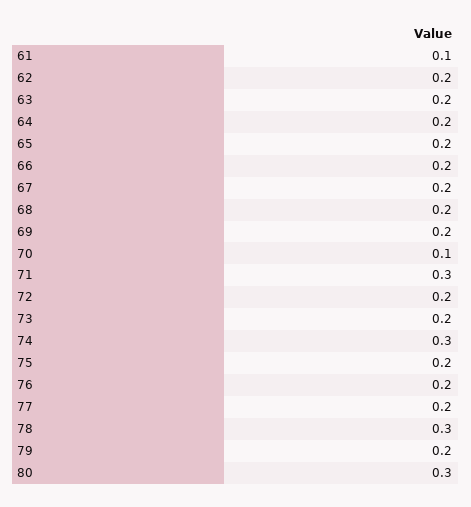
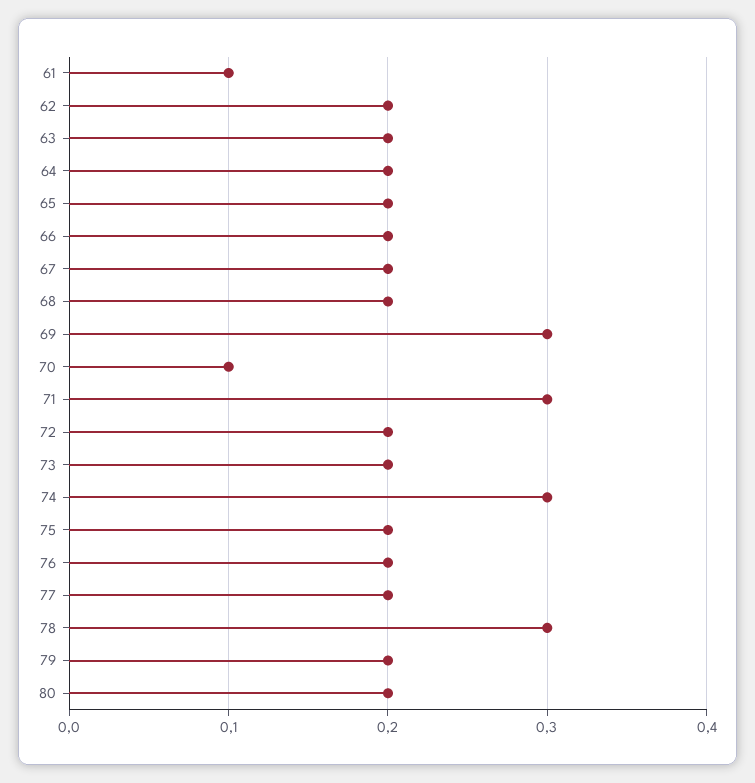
  {
    "61": 0.1,
    "62": 0.2,
    "63": 0.2,
    "64": 0.2,
    "65": 0.2,
    "66": 0.2,
    "67": 0.2,
    "68": 0.2,
-   "69": 0.2,
+   "69": 0.3,
    "70": 0.1,
    "71": 0.3,
    "72": 0.2,
    "73": 0.2,
    "74": 0.3,
    "75": 0.2,
    "76": 0.2,
    "77": 0.2,
    "78": 0.3,
    "79": 0.2,
-   "80": 0.3
+   "80": 0.2
  }

